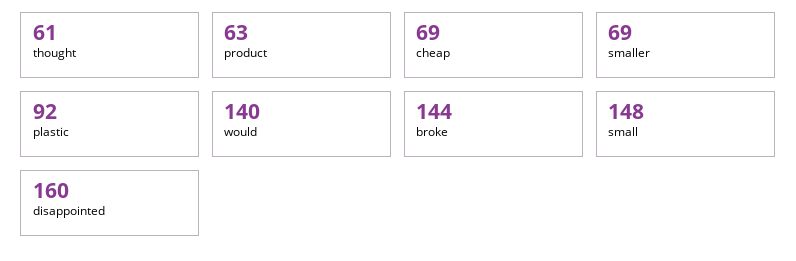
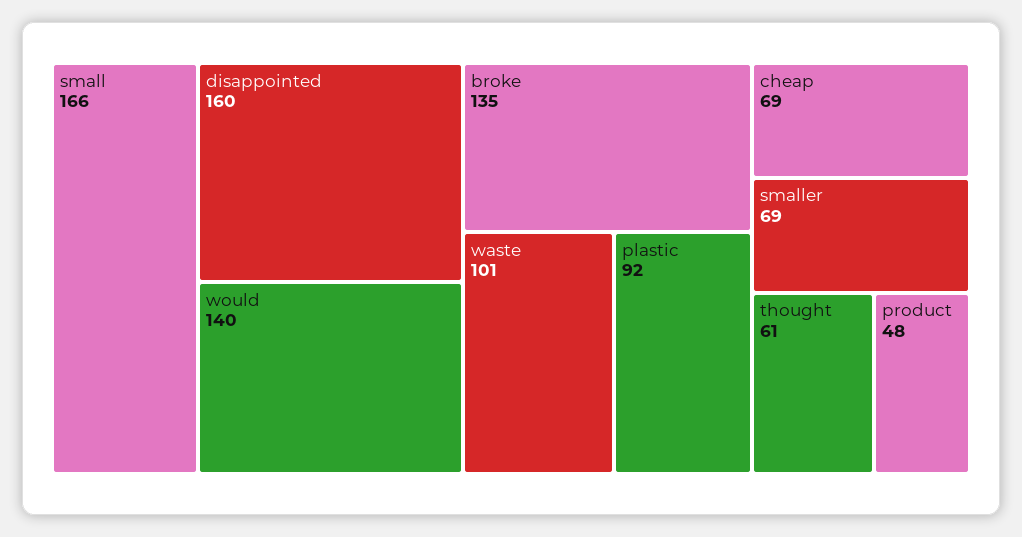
  {
    "thought": 61,
-   "product": 63,
+   "product": 48,
    "cheap": 69,
    "smaller": 69,
    "plastic": 92,
    "would": 140,
-   "broke": 144,
+   "broke": 135,
-   "small": 148,
+   "small": 166,
-   "disappointed": 160
+   "disappointed": 160,
+   "waste": 101
  }

